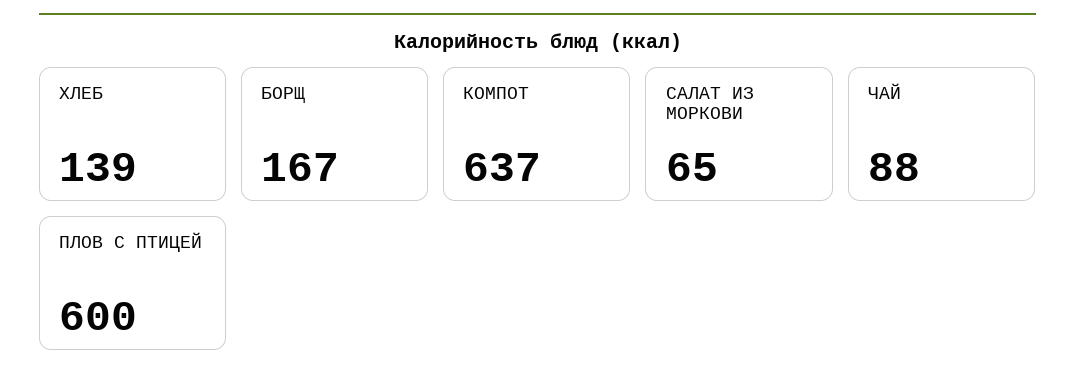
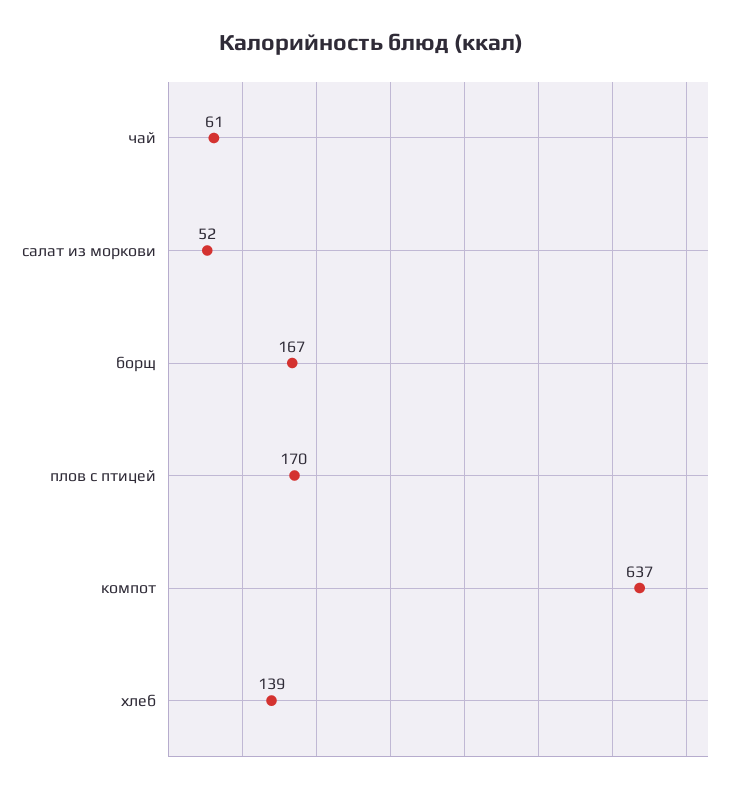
  {
    "ХЛЕБ": 139,
    "БОРЩ": 167,
    "КОМПОТ": 637,
-   "САЛАТ ИЗ МОРКОВИ": 65,
+   "САЛАТ ИЗ МОРКОВИ": 52,
-   "ЧАЙ": 88,
+   "ЧАЙ": 61,
-   "ПЛОВ С ПТИЦЕЙ": 600
+   "ПЛОВ С ПТИЦЕЙ": 170
  }

